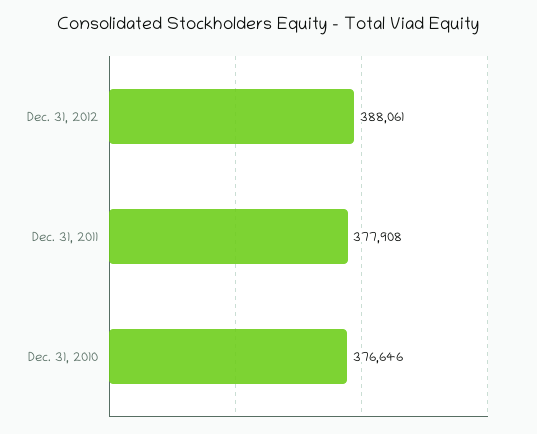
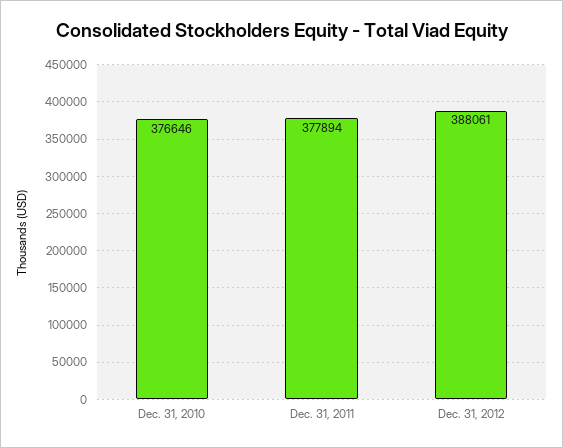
  {
    "Dec. 31, 2012": 388061,
-   "Dec. 31, 2011": 377908,
+   "Dec. 31, 2011": 377894,
    "Dec. 31, 2010": 376646
  }

